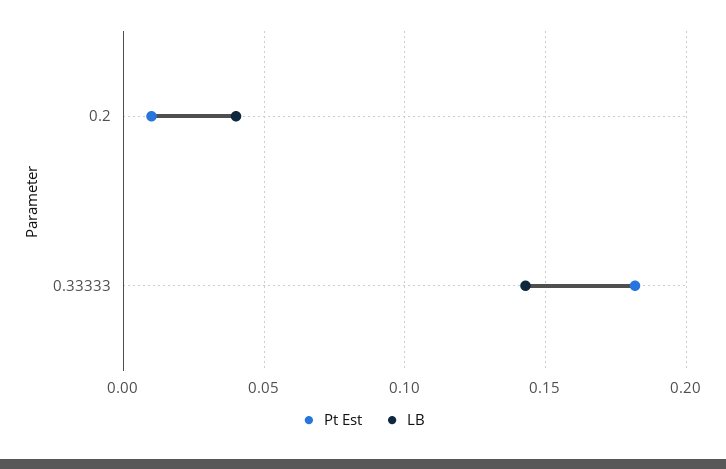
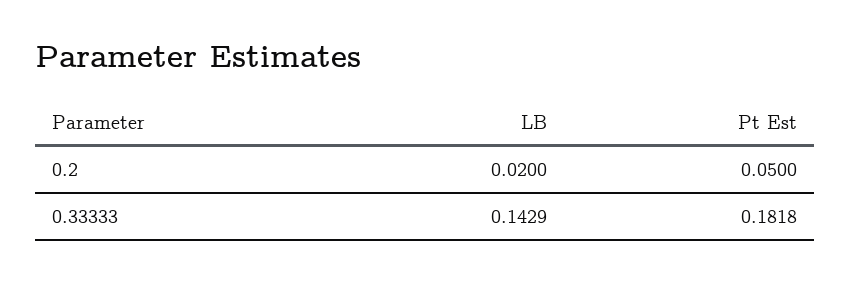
  {
    "Pt Est": {
-     "0.2": 0.01,
+     "0.2": 0.05,
      "0.33333": 0.1818
    },
    "LB": {
-     "0.2": 0.04,
+     "0.2": 0.02,
      "0.33333": 0.1429
    }
  }

